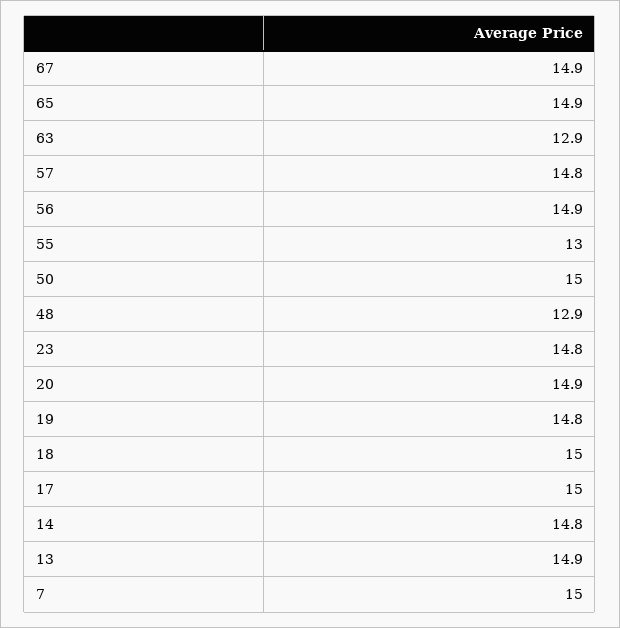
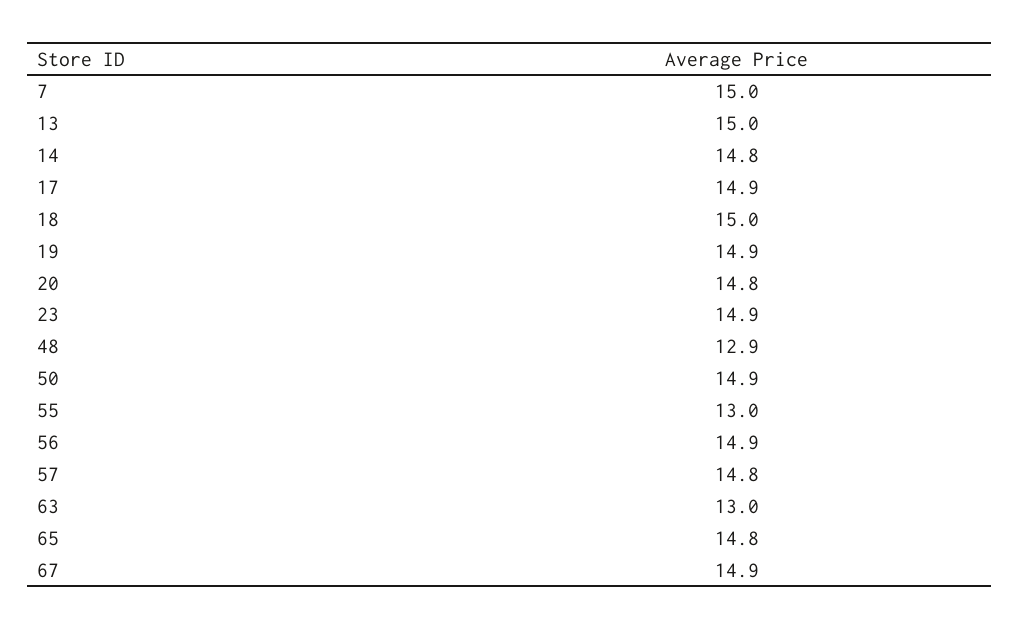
  {
    "67": 14.9,
-   "65": 14.9,
+   "65": 14.8,
-   "63": 12.9,
+   "63": 13,
    "57": 14.8,
    "56": 14.9,
    "55": 13,
-   "50": 15,
+   "50": 14.9,
    "48": 12.9,
-   "23": 14.8,
+   "23": 14.9,
-   "20": 14.9,
+   "20": 14.8,
-   "19": 14.8,
+   "19": 14.9,
    "18": 15,
-   "17": 15,
+   "17": 14.9,
    "14": 14.8,
-   "13": 14.9,
+   "13": 15,
    "7": 15
  }

